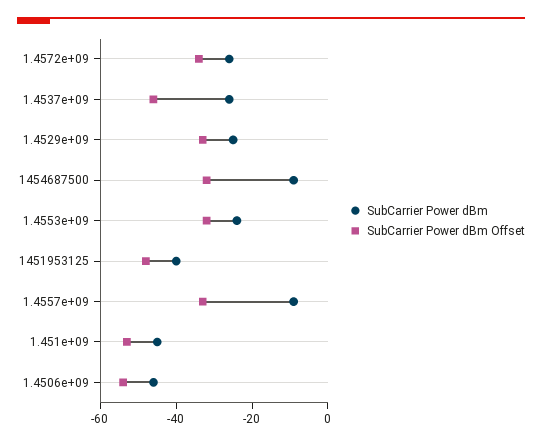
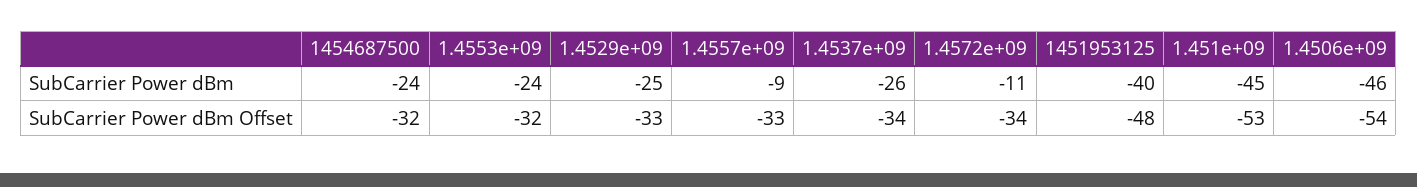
  {
    "SubCarrier Power dBm": {
-     "1.4572e+09": -25,
+     "1.4572e+09": -11,
      "1.4537e+09": -26,
      "1.4529e+09": -25,
-     "1454687500": -10,
+     "1454687500": -24,
      "1.4553e+09": -24,
      "1451953125": -40,
      "1.4557e+09": -9,
      "1.451e+09": -45,
      "1.4506e+09": -46
    },
    "SubCarrier Power dBm Offset": {
      "1.4572e+09": -34,
-     "1.4537e+09": -45,
+     "1.4537e+09": -34,
      "1.4529e+09": -33,
      "1454687500": -32,
      "1.4553e+09": -32,
      "1451953125": -48,
      "1.4557e+09": -33,
      "1.451e+09": -53,
      "1.4506e+09": -54
    }
  }

